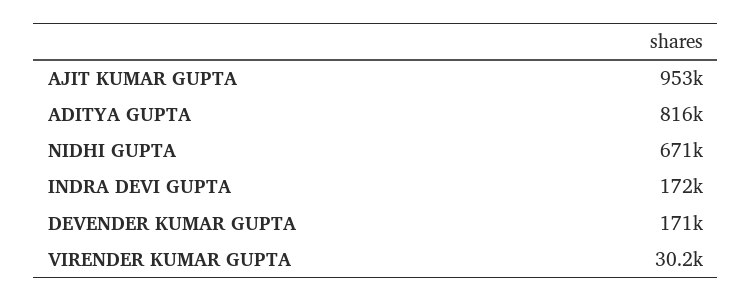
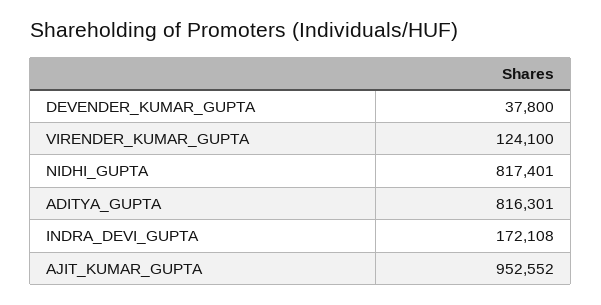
  {
    "AJIT KUMAR GUPTA": 952552,
    "ADITYA GUPTA": 816301,
-   "NIDHI GUPTA": 671000,
+   "NIDHI GUPTA": 817401,
    "INDRA DEVI GUPTA": 172108,
-   "DEVENDER KUMAR GUPTA": 171000,
+   "DEVENDER KUMAR GUPTA": 37800,
-   "VIRENDER KUMAR GUPTA": 30200
+   "VIRENDER KUMAR GUPTA": 124100
  }

